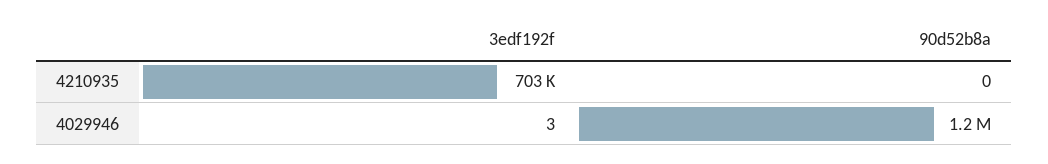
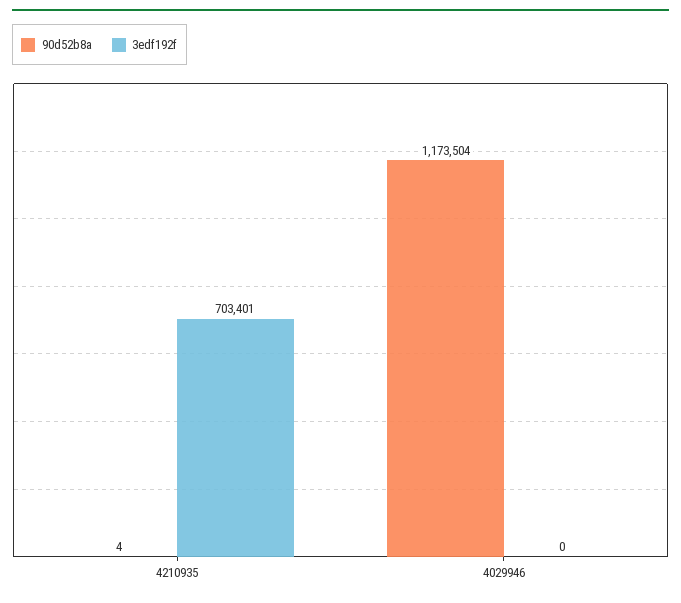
  {
    "3edf192f": {
      "4210935": 703401,
-     "4029946": 3
+     "4029946": 0
    },
    "90d52b8a": {
-     "4210935": 0,
+     "4210935": 4,
      "4029946": 1173504
    }
  }

